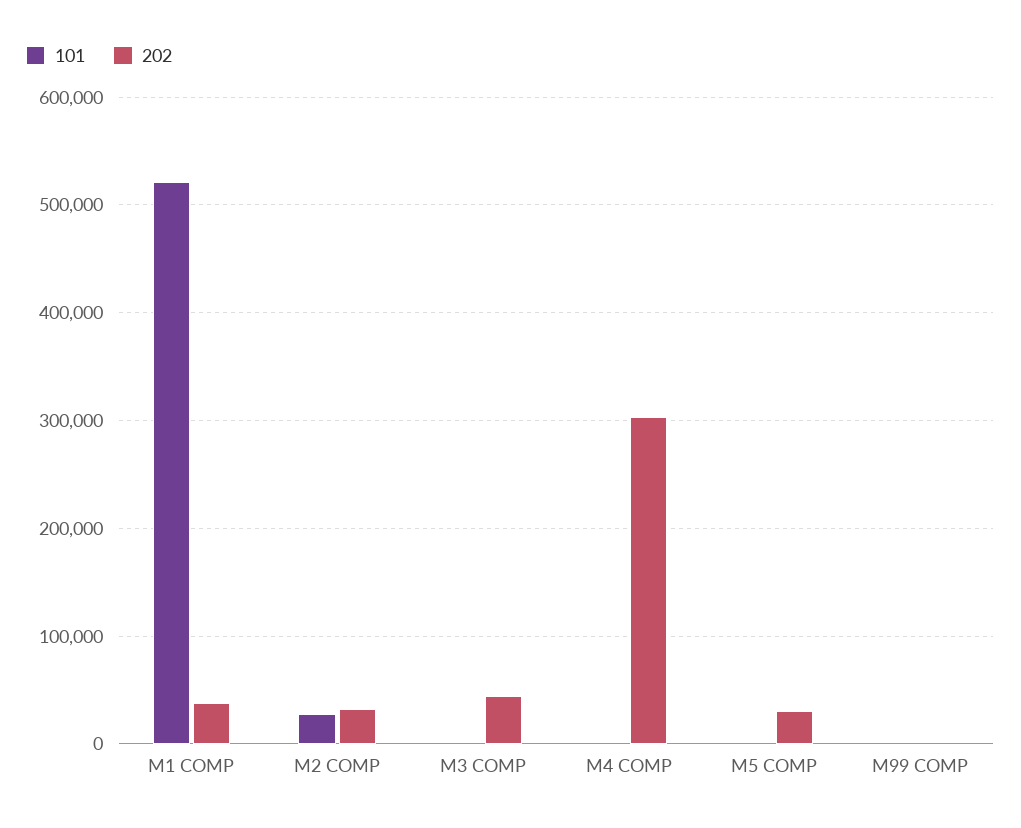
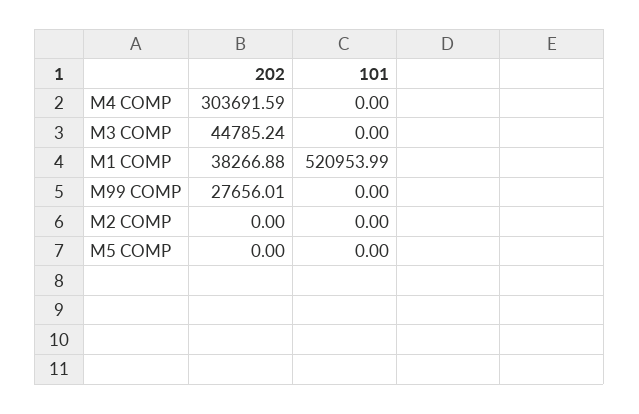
  {
    "101": {
      "M1 COMP": 520953.99,
-     "M2 COMP": 30000,
+     "M2 COMP": 0,
      "M3 COMP": 0,
      "M4 COMP": 0,
      "M5 COMP": 0,
      "M99 COMP": 0
    },
    "202": {
      "M1 COMP": 38266.88,
-     "M2 COMP": 30000,
+     "M2 COMP": 0,
      "M3 COMP": 44785.24,
      "M4 COMP": 303691.59,
-     "M5 COMP": 30000,
+     "M5 COMP": 0,
-     "M99 COMP": 0
+     "M99 COMP": 27656.01
    }
  }

